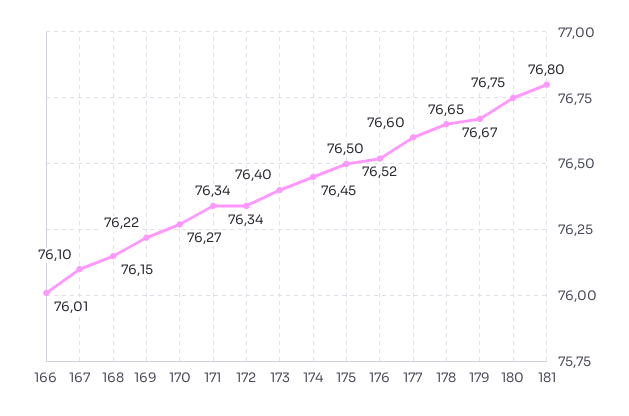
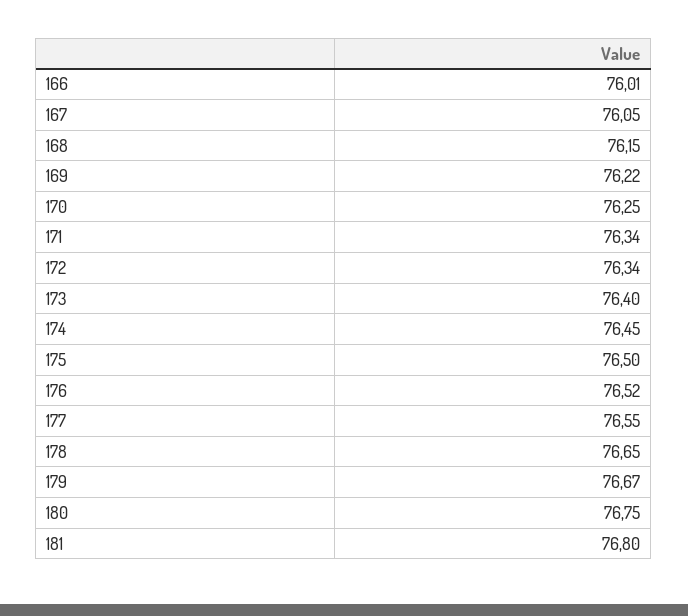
  {
    "166": 76.01,
-   "167": 76.1,
+   "167": 76.05,
    "168": 76.15,
    "169": 76.22,
-   "170": 76.27,
+   "170": 76.25,
    "171": 76.34,
    "172": 76.34,
    "173": 76.4,
    "174": 76.45,
    "175": 76.5,
    "176": 76.52,
-   "177": 76.6,
+   "177": 76.55,
    "178": 76.65,
    "179": 76.67,
    "180": 76.75,
    "181": 76.8
  }

